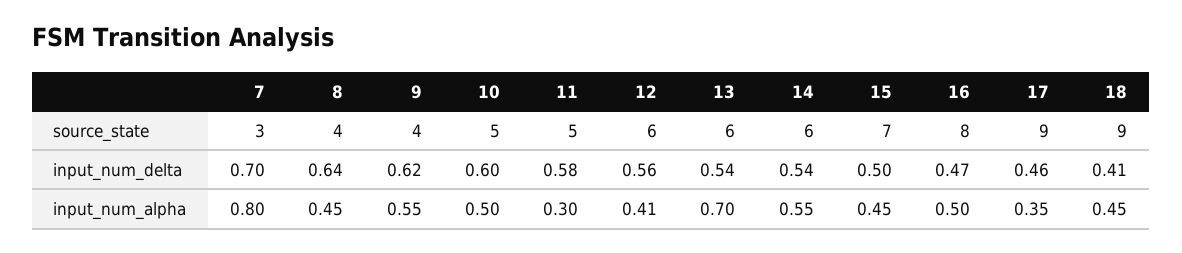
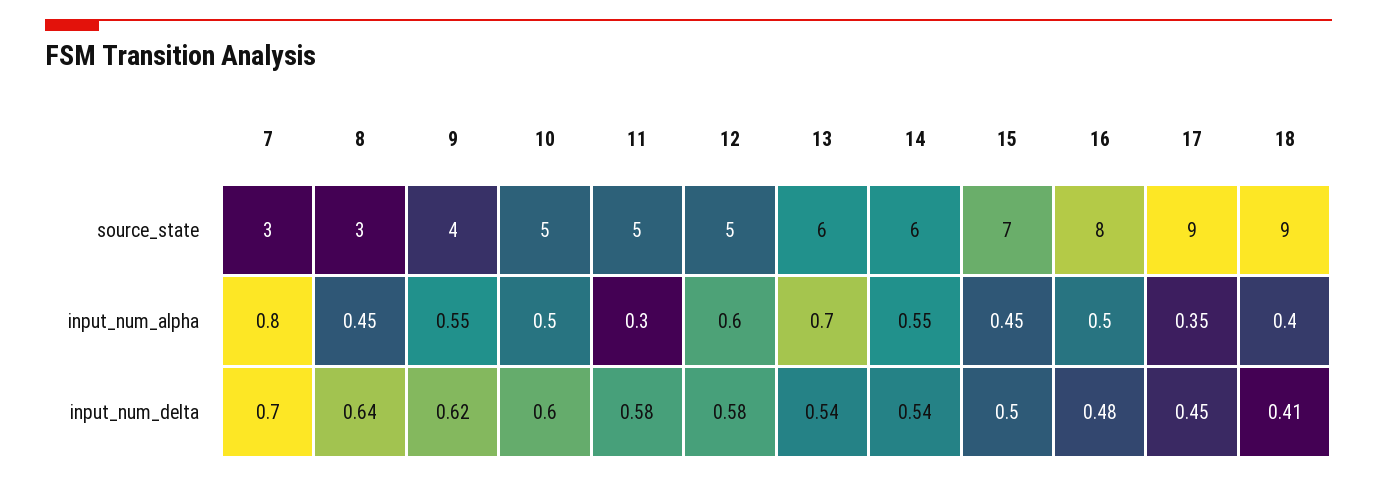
  {
    "7": {
      "source_state": 3,
      "input_num_delta": 0.7,
      "input_num_alpha": 0.8
    },
    "8": {
-     "source_state": 4,
+     "source_state": 3,
      "input_num_delta": 0.64,
      "input_num_alpha": 0.45
    },
    "9": {
      "source_state": 4,
      "input_num_delta": 0.62,
      "input_num_alpha": 0.55
    },
    "10": {
      "source_state": 5,
      "input_num_delta": 0.6,
      "input_num_alpha": 0.5
    },
    "11": {
      "source_state": 5,
      "input_num_delta": 0.58,
      "input_num_alpha": 0.3
    },
    "12": {
-     "source_state": 6,
+     "source_state": 5,
-     "input_num_delta": 0.56,
+     "input_num_delta": 0.58,
-     "input_num_alpha": 0.41
+     "input_num_alpha": 0.6
    },
    "13": {
      "source_state": 6,
      "input_num_delta": 0.54,
      "input_num_alpha": 0.7
    },
    "14": {
      "source_state": 6,
      "input_num_delta": 0.54,
      "input_num_alpha": 0.55
    },
    "15": {
      "source_state": 7,
      "input_num_delta": 0.5,
      "input_num_alpha": 0.45
    },
    "16": {
      "source_state": 8,
-     "input_num_delta": 0.47,
+     "input_num_delta": 0.48,
      "input_num_alpha": 0.5
    },
    "17": {
      "source_state": 9,
-     "input_num_delta": 0.46,
+     "input_num_delta": 0.45,
      "input_num_alpha": 0.35
    },
    "18": {
      "source_state": 9,
      "input_num_delta": 0.41,
-     "input_num_alpha": 0.45
+     "input_num_alpha": 0.4
    }
  }

